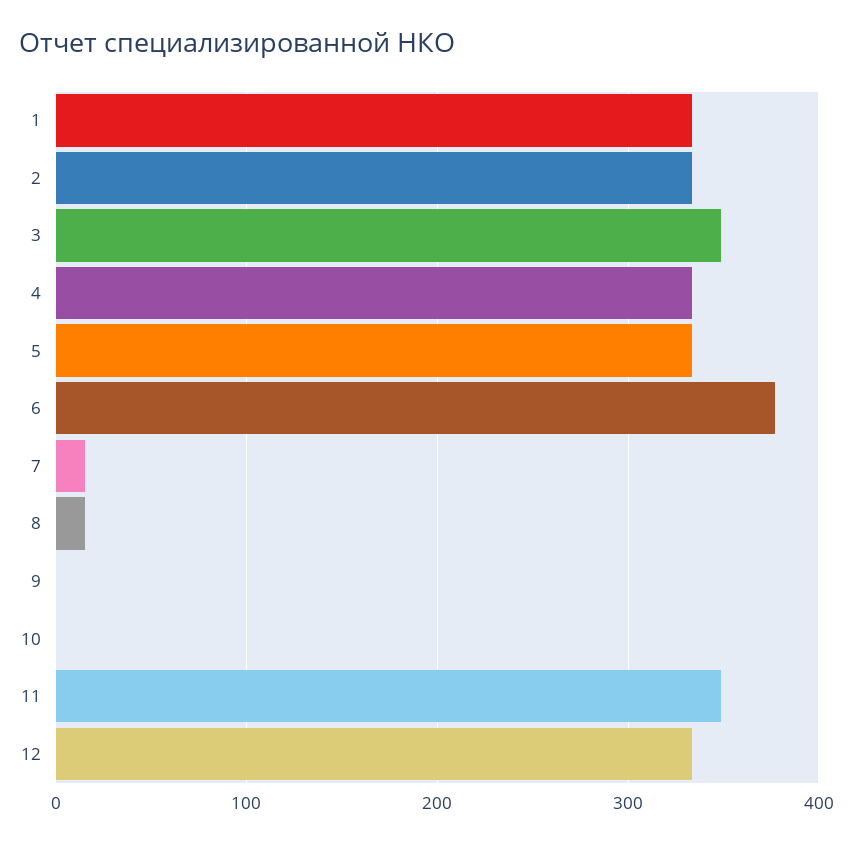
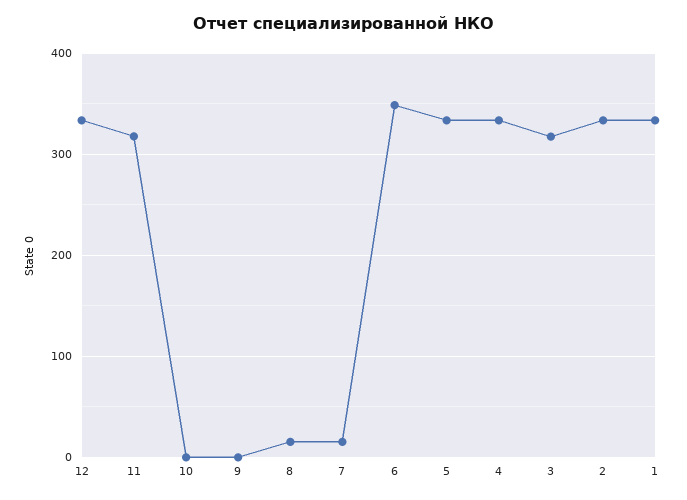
  {
    "1": 330,
    "2": 330,
-   "3": 350,
+   "3": 320,
    "4": 330,
    "5": 330,
-   "6": 380,
+   "6": 350,
    "7": 20,
    "8": 20,
    "9": 0,
    "10": 0,
-   "11": 350,
+   "11": 320,
    "12": 330
  }

